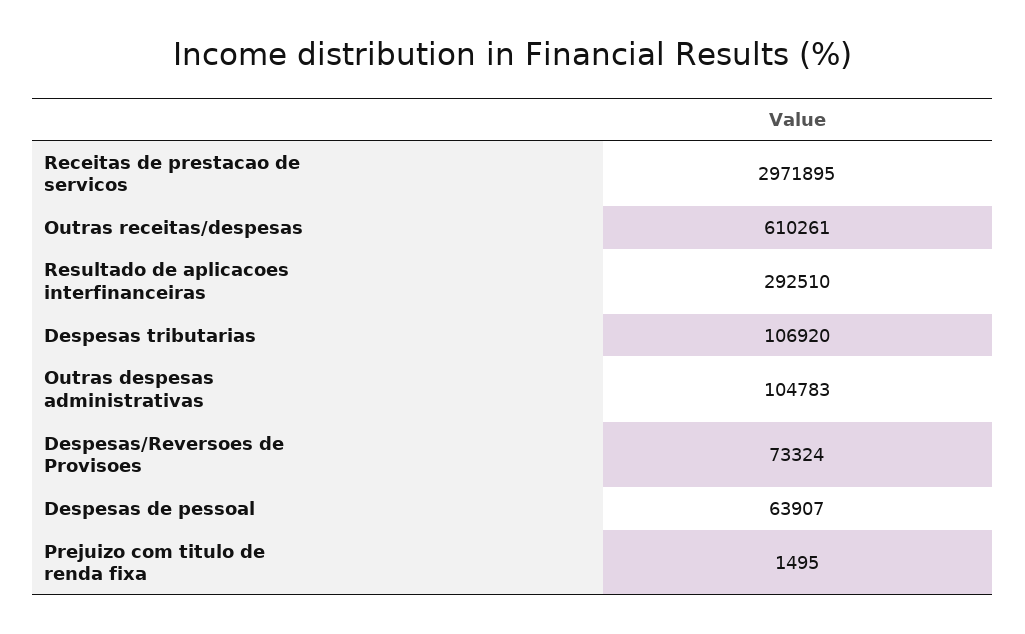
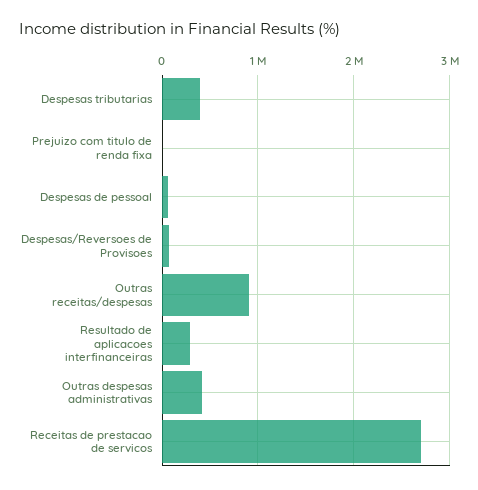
  {
-   "Receitas de prestacao de servicos": 2971895,
+   "Receitas de prestacao de servicos": 2700000,
-   "Outras receitas/despesas": 610261,
+   "Outras receitas/despesas": 900000,
    "Resultado de aplicacoes interfinanceiras": 292510,
-   "Despesas tributarias": 106920,
+   "Despesas tributarias": 400000,
-   "Outras despesas administrativas": 104783,
+   "Outras despesas administrativas": 400000,
    "Despesas/Reversoes de Provisoes": 73324,
    "Despesas de pessoal": 63907,
    "Prejuizo com titulo de renda fixa": 1495
  }

